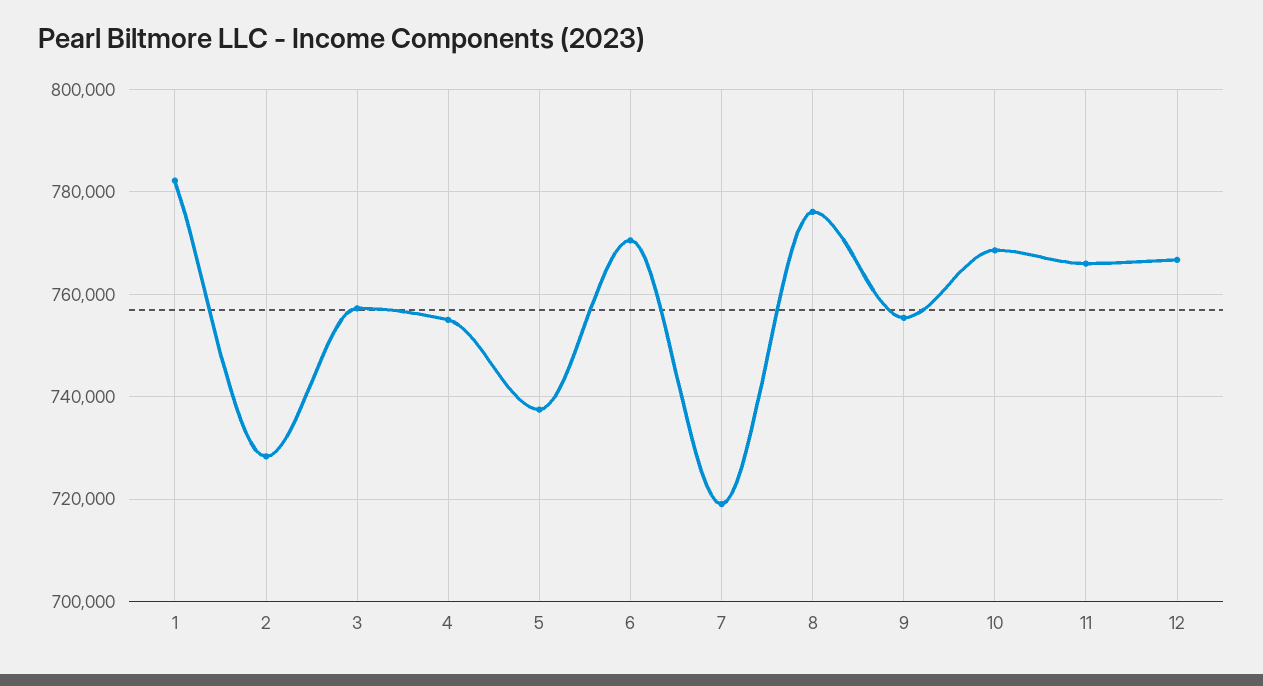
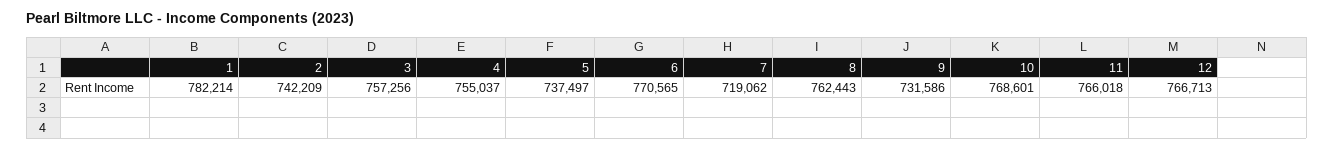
  {
    "1": 782214,
-   "2": 728000,
+   "2": 742209,
    "3": 757256,
    "4": 755037,
    "5": 737497,
    "6": 770565,
    "7": 719062,
-   "8": 776000,
+   "8": 762443,
-   "9": 756000,
+   "9": 731586,
    "10": 768601,
    "11": 766018,
    "12": 766713
  }

